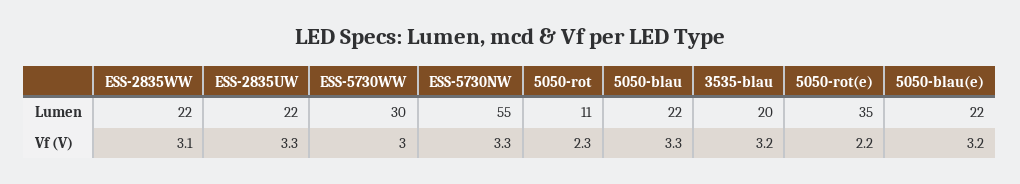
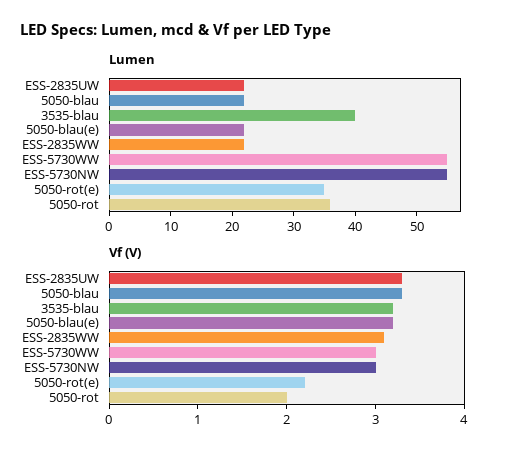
  {
    "Lumen": {
      "ESS-2835WW": 22,
      "ESS-2835UW": 22,
-     "ESS-5730WW": 30,
+     "ESS-5730WW": 55,
      "ESS-5730NW": 55,
-     "5050-rot": 11,
+     "5050-rot": 35,
      "5050-blau": 22,
-     "3535-blau": 20,
+     "3535-blau": 40,
      "5050-rot(e)": 35,
      "5050-blau(e)": 22
    },
    "Vf (V)": {
      "ESS-2835WW": 3.1,
      "ESS-2835UW": 3.3,
      "ESS-5730WW": 3,
-     "ESS-5730NW": 3.3,
+     "ESS-5730NW": 3,
-     "5050-rot": 2.3,
+     "5050-rot": 2,
      "5050-blau": 3.3,
      "3535-blau": 3.2,
      "5050-rot(e)": 2.2,
      "5050-blau(e)": 3.2
    }
  }

